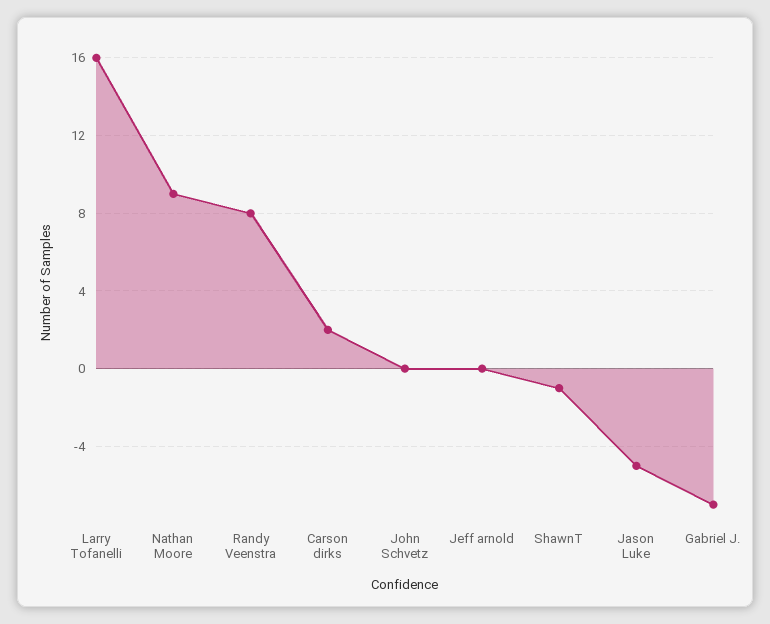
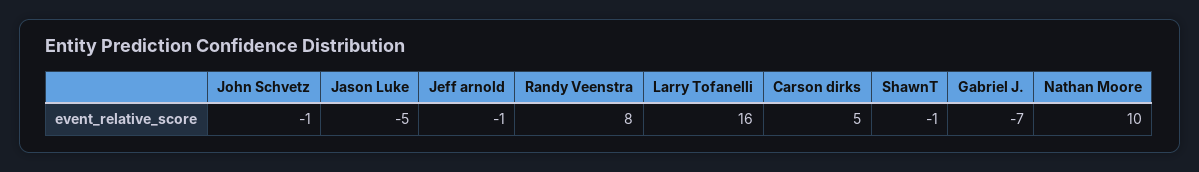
  {
    "Larry Tofanelli": 16,
-   "Nathan Moore": 9,
+   "Nathan Moore": 10,
    "Randy Veenstra": 8,
-   "Carson dirks": 2,
+   "Carson dirks": 5,
-   "John Schvetz": 0,
+   "John Schvetz": -1,
-   "Jeff arnold": 0,
+   "Jeff arnold": -1,
    "ShawnT": -1,
    "Jason Luke": -5,
    "Gabriel J.": -7
  }

